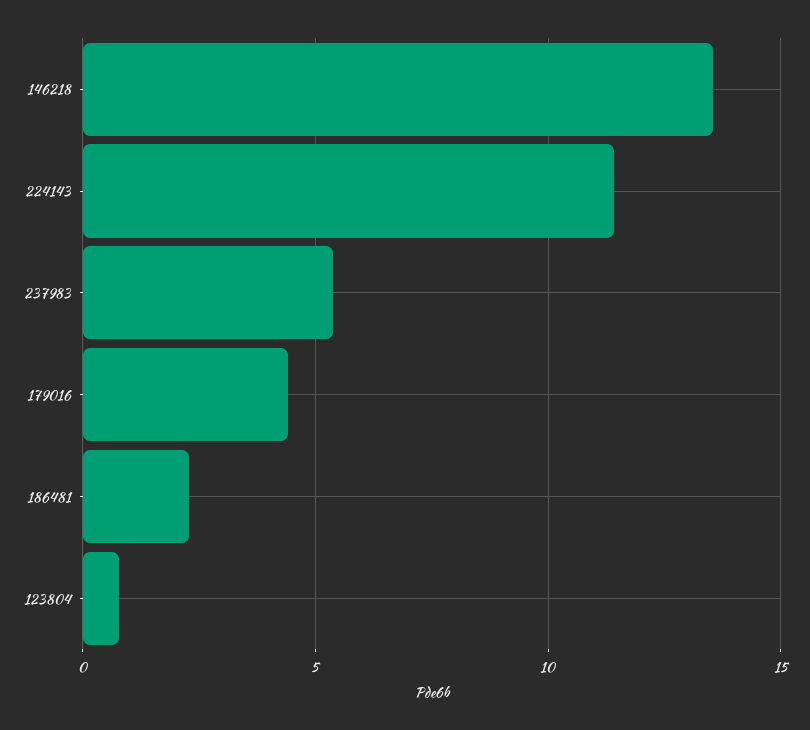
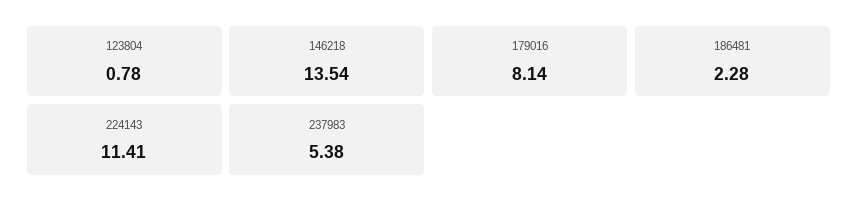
  {
    "146218": 13.54,
    "224143": 11.41,
    "237983": 5.38,
-   "179016": 4.5,
+   "179016": 8.14,
    "186481": 2.28,
    "123804": 0.78
  }

